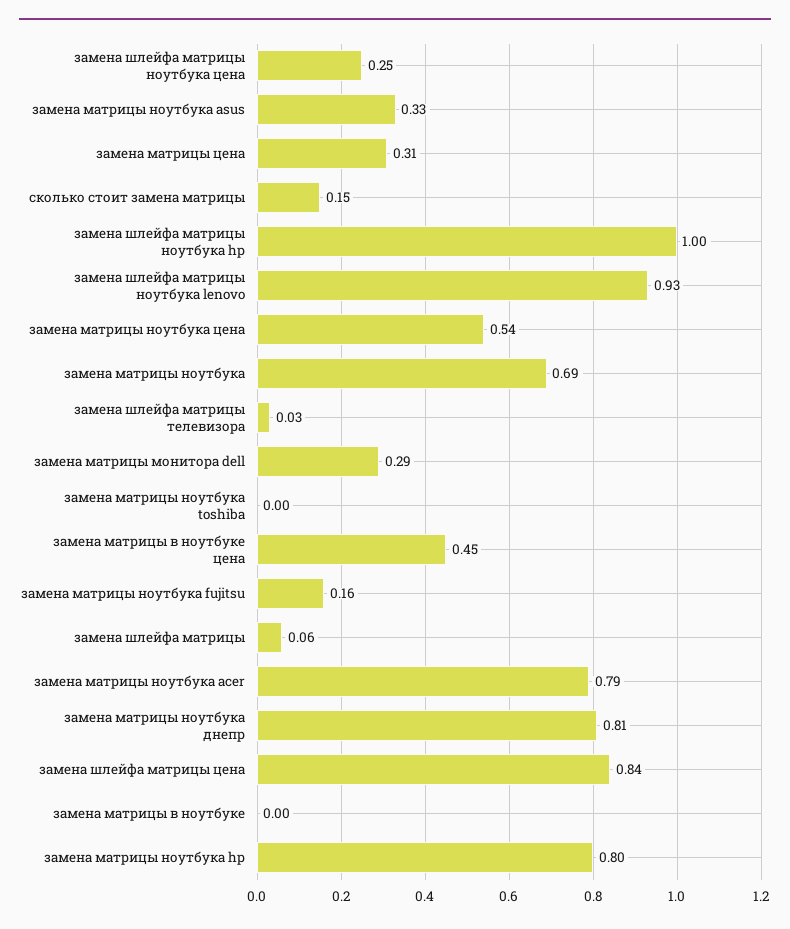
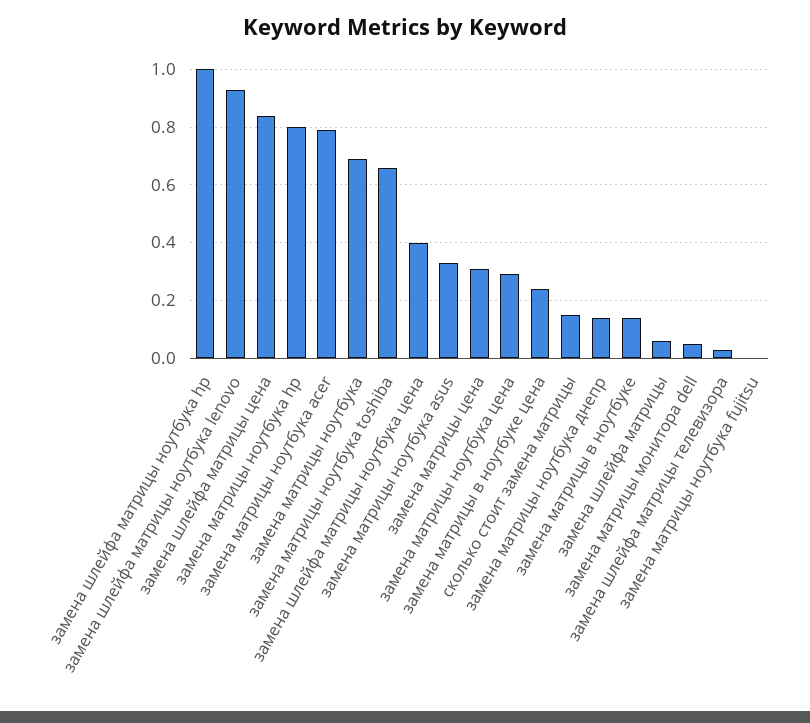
  {
-   "замена шлейфа матрицы ноутбука цена": 0.25,
+   "замена шлейфа матрицы ноутбука цена": 0.4,
    "замена матрицы ноутбука asus": 0.33,
    "замена матрицы цена": 0.31,
    "сколько стоит замена матрицы": 0.15,
    "замена шлейфа матрицы ноутбука hp": 1,
    "замена шлейфа матрицы ноутбука lenovo": 0.93,
-   "замена матрицы ноутбука цена": 0.54,
+   "замена матрицы ноутбука цена": 0.3,
    "замена матрицы ноутбука": 0.69,
    "замена шлейфа матрицы телевизора": 0.03,
-   "замена матрицы монитора dell": 0.29,
+   "замена матрицы монитора dell": 0.05,
-   "замена матрицы ноутбука toshiba": 0,
+   "замена матрицы ноутбука toshiba": 0.65,
-   "замена матрицы в ноутбуке цена": 0.45,
+   "замена матрицы в ноутбуке цена": 0.25,
-   "замена матрицы ноутбука fujitsu": 0.16,
+   "замена матрицы ноутбука fujitsu": 0,
    "замена шлейфа матрицы": 0.06,
    "замена матрицы ноутбука acer": 0.79,
-   "замена матрицы ноутбука днепр": 0.81,
+   "замена матрицы ноутбука днепр": 0.15,
    "замена шлейфа матрицы цена": 0.84,
-   "замена матрицы в ноутбуке": 0,
+   "замена матрицы в ноутбуке": 0.15,
    "замена матрицы ноутбука hp": 0.8
  }

